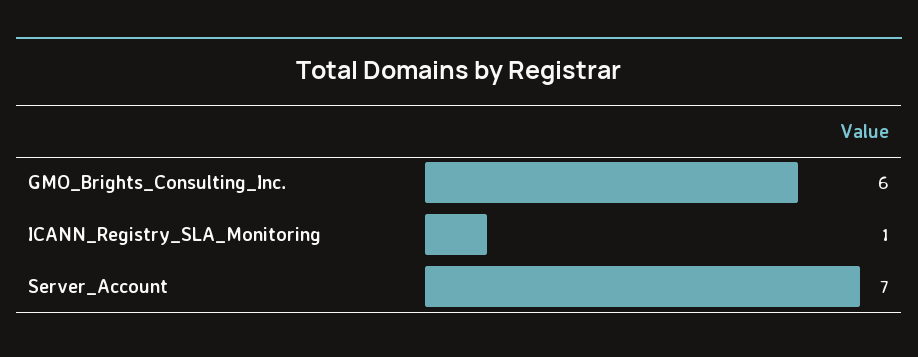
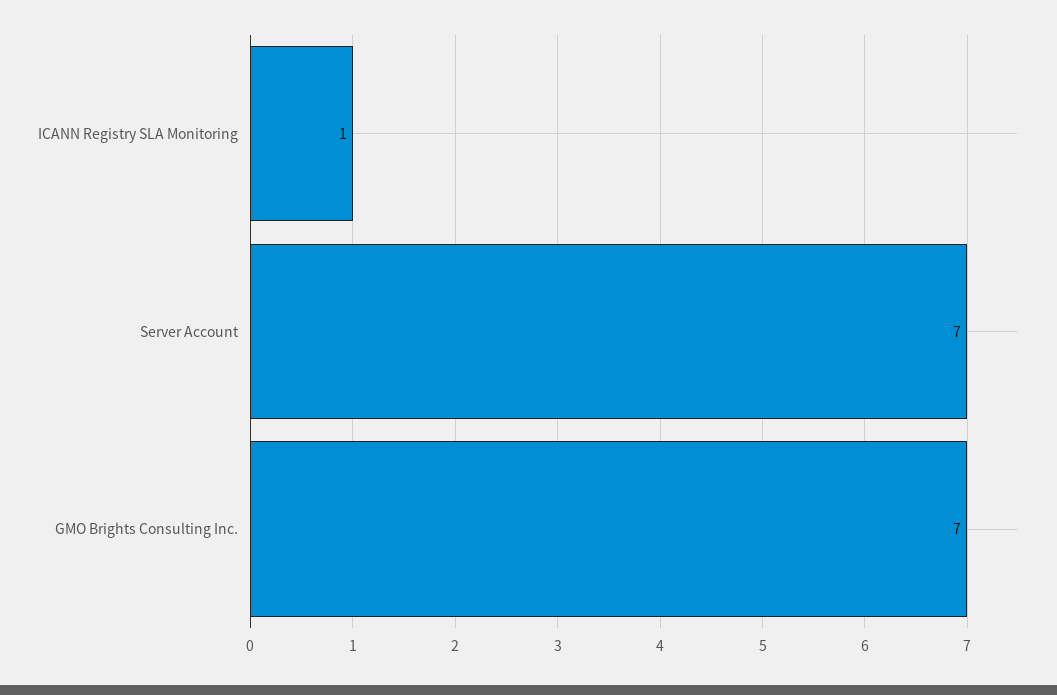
  {
-   "GMO_Brights_Consulting_Inc.": 6,
+   "GMO_Brights_Consulting_Inc.": 7,
    "ICANN_Registry_SLA_Monitoring": 1,
    "Server_Account": 7
  }

